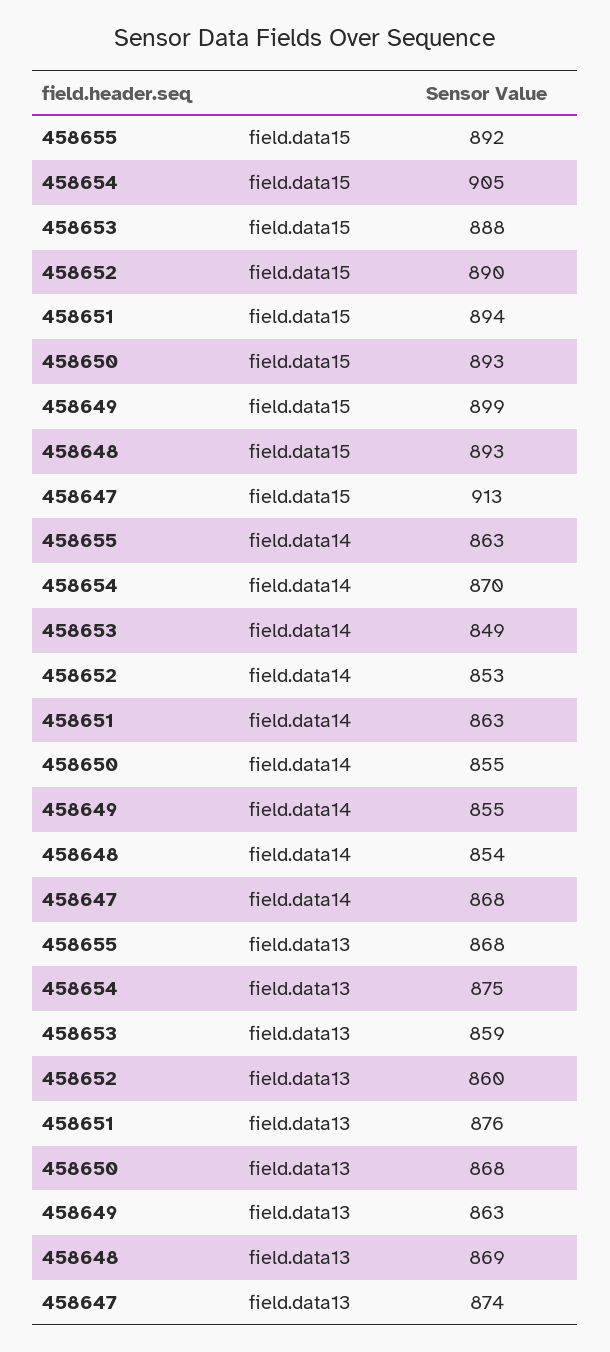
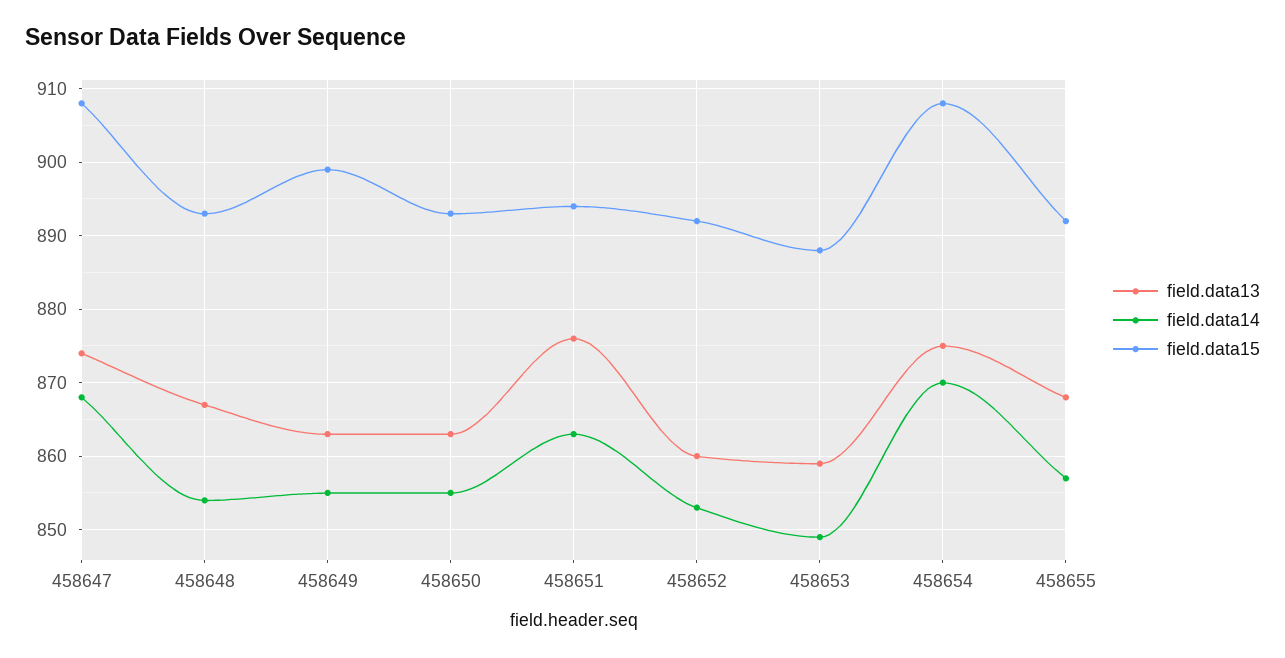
  {
    "field.data15": {
      "458655": 892,
-     "458654": 905,
+     "458654": 908,
      "458653": 888,
-     "458652": 890,
+     "458652": 892,
      "458651": 894,
      "458650": 893,
      "458649": 899,
      "458648": 893,
-     "458647": 913
+     "458647": 908
    },
    "field.data14": {
-     "458655": 863,
+     "458655": 857,
      "458654": 870,
      "458653": 849,
      "458652": 853,
      "458651": 863,
      "458650": 855,
      "458649": 855,
      "458648": 854,
      "458647": 868
    },
    "field.data13": {
      "458655": 868,
      "458654": 875,
      "458653": 859,
      "458652": 860,
      "458651": 876,
-     "458650": 868,
+     "458650": 863,
      "458649": 863,
-     "458648": 869,
+     "458648": 867,
      "458647": 874
    }
  }

